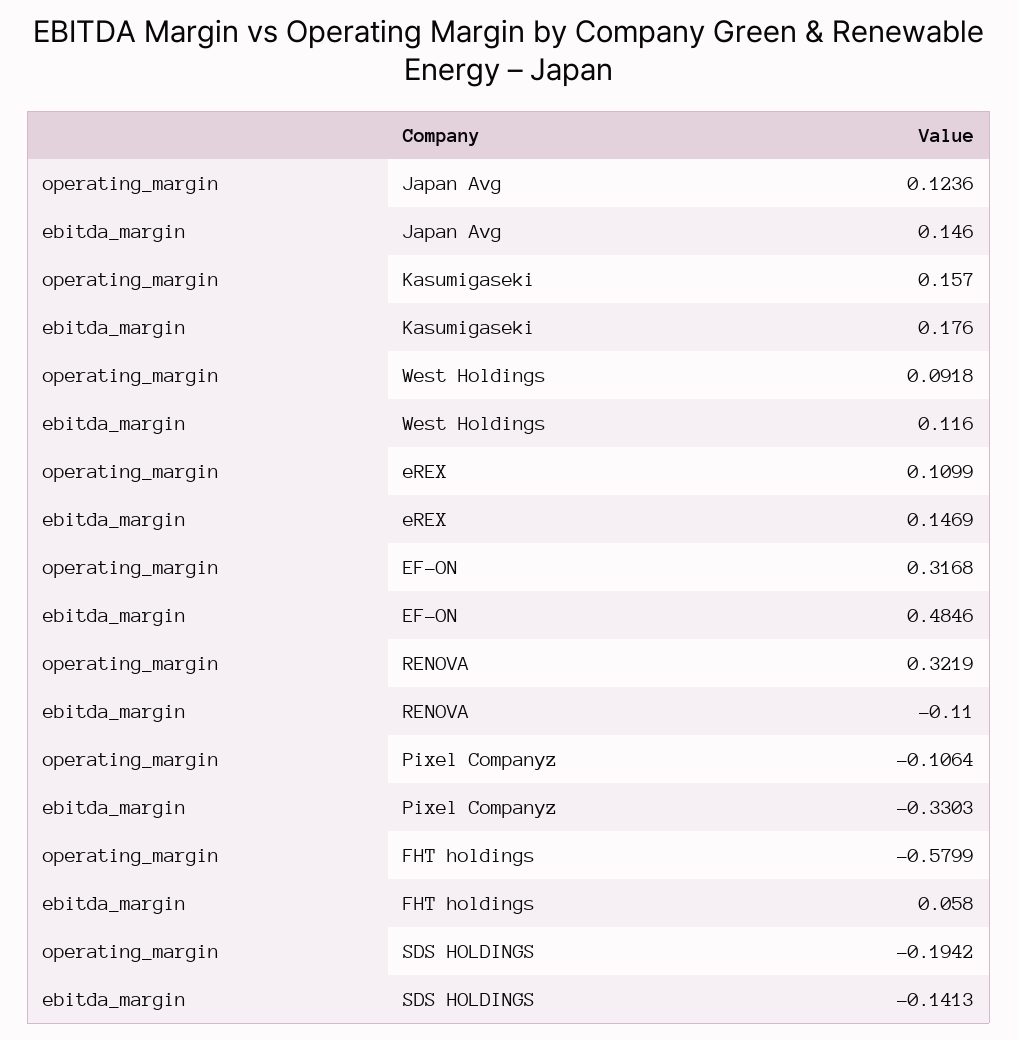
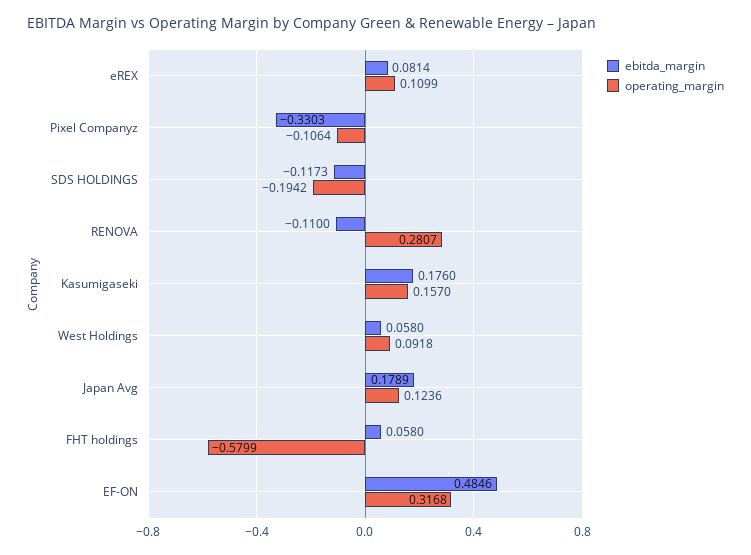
  {
    "operating_margin": {
      "Japan Avg": 0.1236,
      "Kasumigaseki": 0.157,
      "West Holdings": 0.0918,
      "eREX": 0.1099,
      "EF-ON": 0.3168,
-     "RENOVA": 0.3219,
+     "RENOVA": 0.2807,
      "Pixel Companyz": -0.1064,
      "FHT holdings": -0.5799,
      "SDS HOLDINGS": -0.1942
    },
    "ebitda_margin": {
-     "Japan Avg": 0.146,
+     "Japan Avg": 0.1789,
      "Kasumigaseki": 0.176,
-     "West Holdings": 0.116,
+     "West Holdings": 0.058,
-     "eREX": 0.1469,
+     "eREX": 0.0814,
      "EF-ON": 0.4846,
      "RENOVA": -0.11,
      "Pixel Companyz": -0.3303,
      "FHT holdings": 0.058,
-     "SDS HOLDINGS": -0.1413
+     "SDS HOLDINGS": -0.1173
    }
  }

